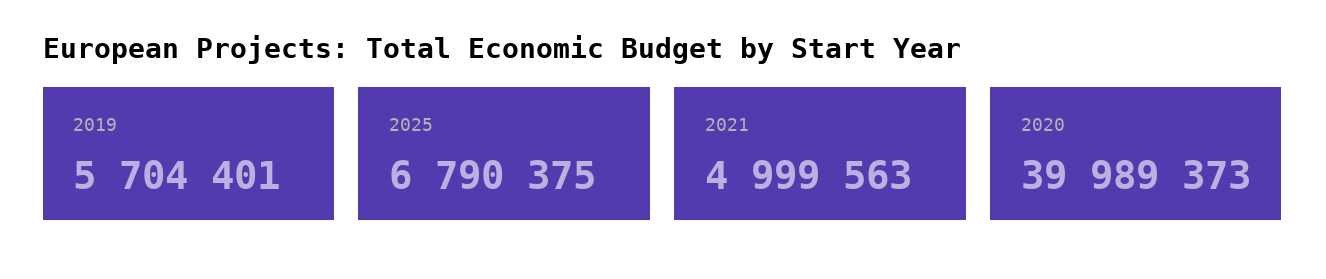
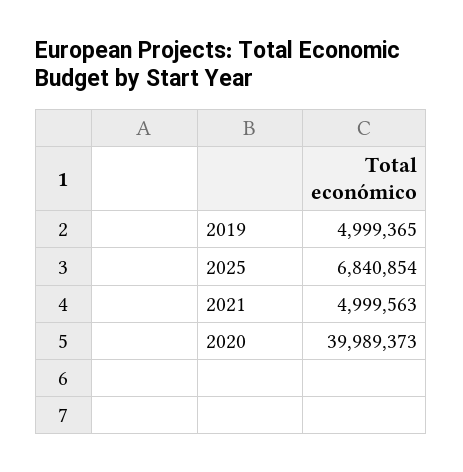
  {
-   "2019": 5704401,
+   "2019": 4999365,
-   "2025": 6790375,
+   "2025": 6840854,
    "2021": 4999563,
    "2020": 39989373
  }

